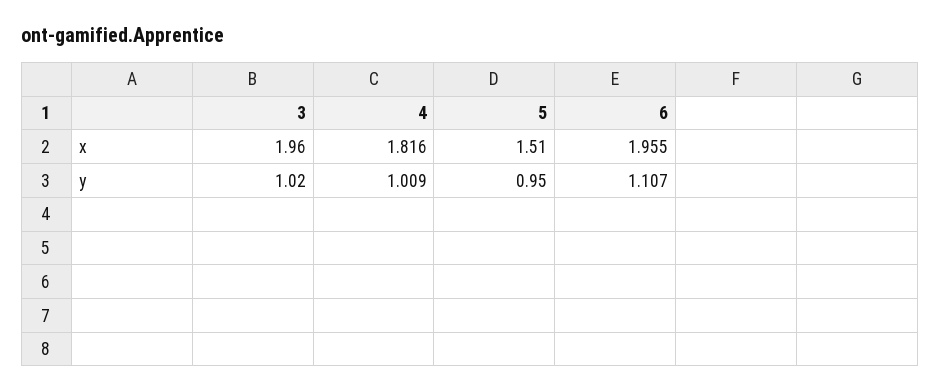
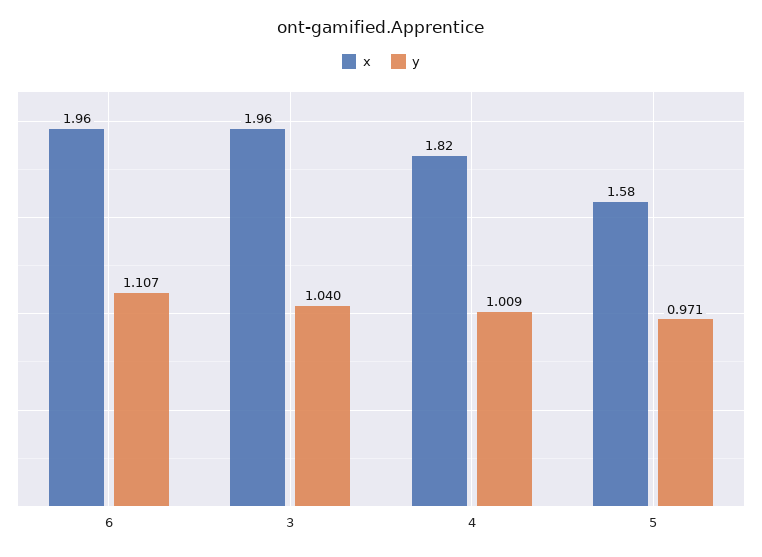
  {
    "x": {
      "3": 1.96,
      "4": 1.816,
-     "5": 1.51,
+     "5": 1.58,
      "6": 1.955
    },
    "y": {
-     "3": 1.02,
+     "3": 1.04,
      "4": 1.009,
-     "5": 0.95,
+     "5": 0.971,
      "6": 1.107
    }
  }

